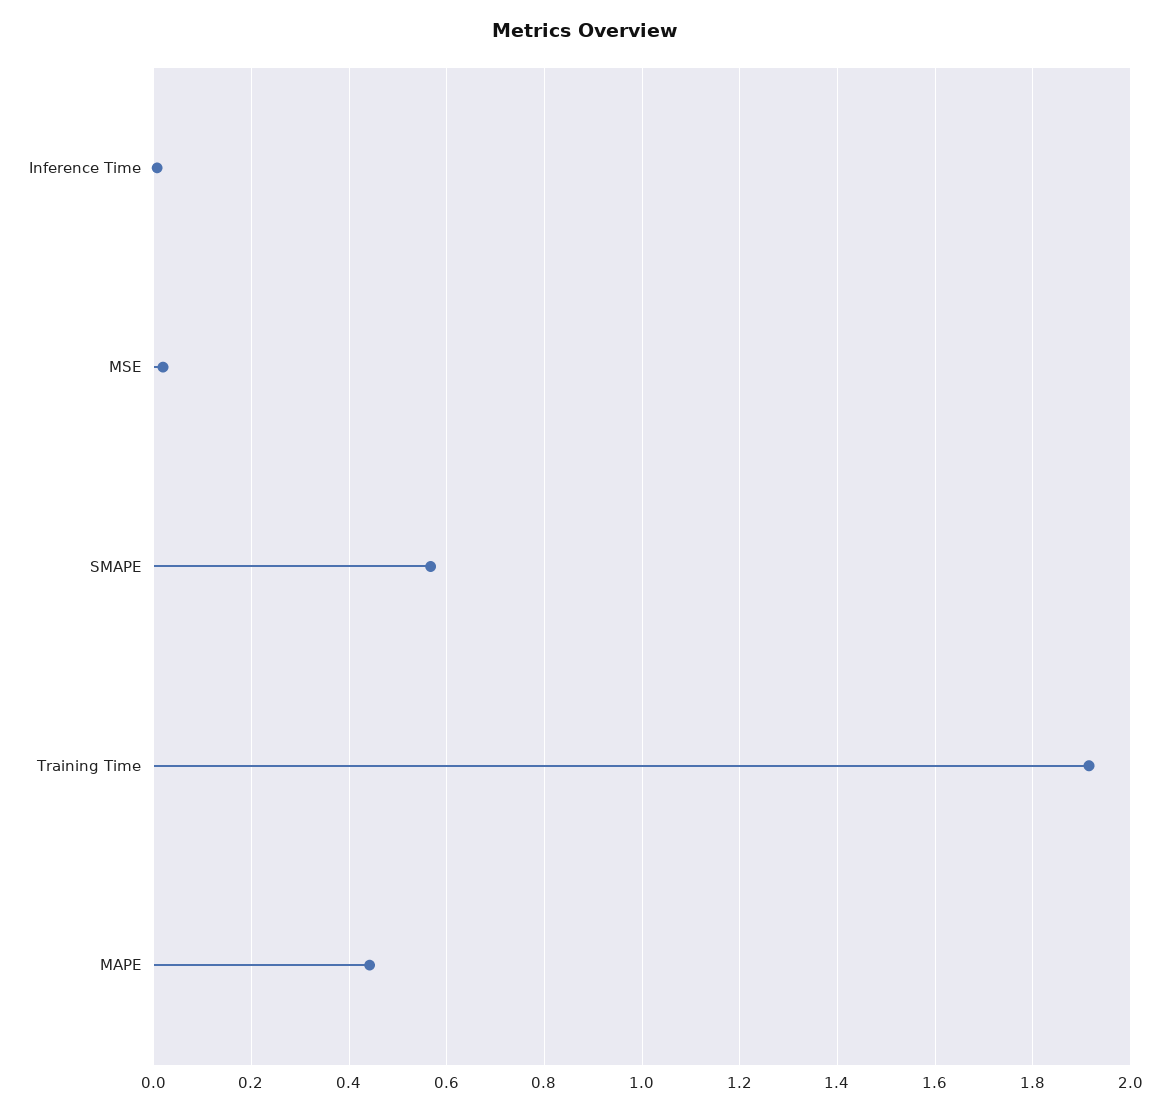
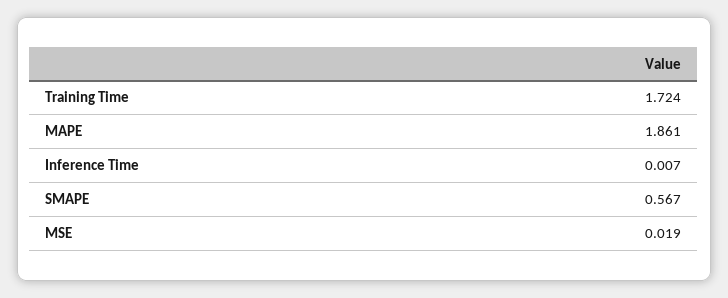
  {
    "Inference Time": 0.007,
    "MSE": 0.019,
    "SMAPE": 0.567,
-   "Training Time": 1.92,
+   "Training Time": 1.724,
-   "MAPE": 0.44
+   "MAPE": 1.861
  }

